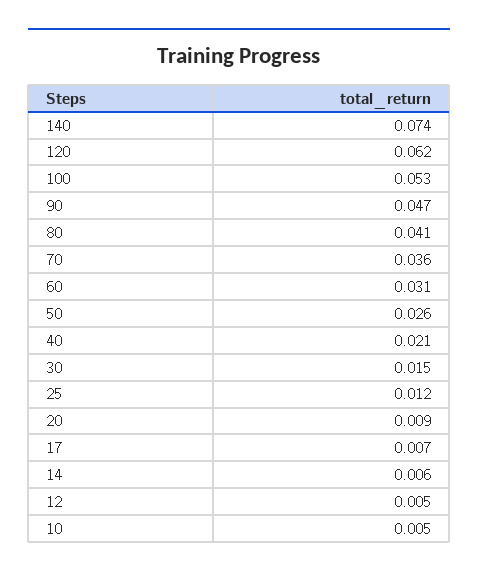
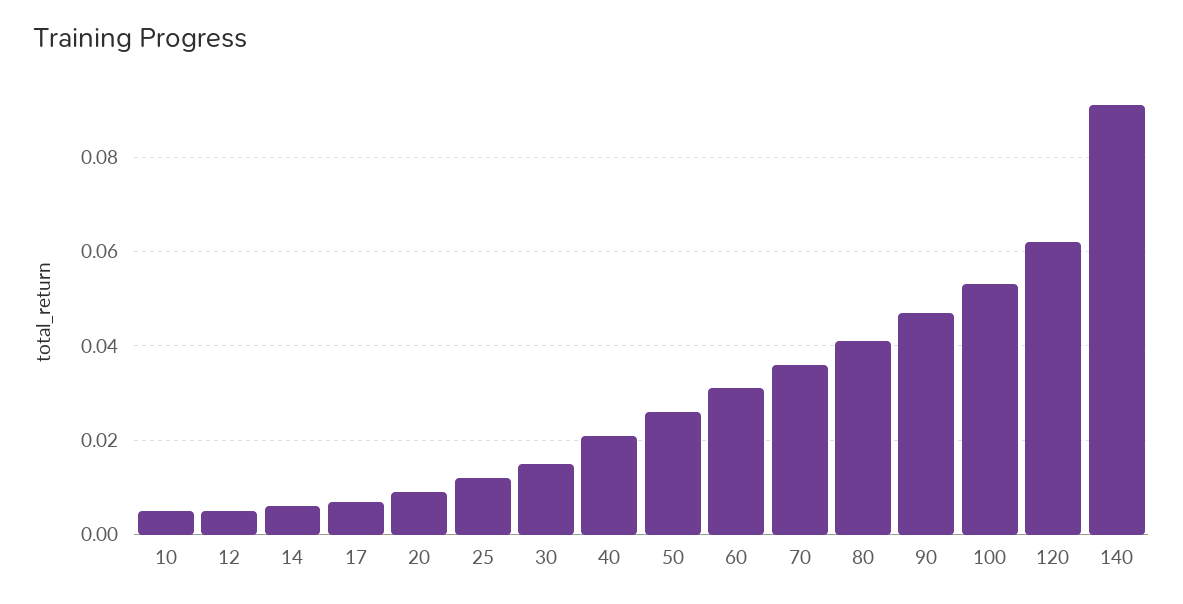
  {
-   "140": 0.074,
+   "140": 0.09,
    "120": 0.062,
    "100": 0.053,
    "90": 0.047,
    "80": 0.041,
    "70": 0.036,
    "60": 0.031,
    "50": 0.026,
    "40": 0.021,
    "30": 0.015,
    "25": 0.012,
    "20": 0.009,
    "17": 0.007,
    "14": 0.006,
    "12": 0.005,
    "10": 0.005
  }

